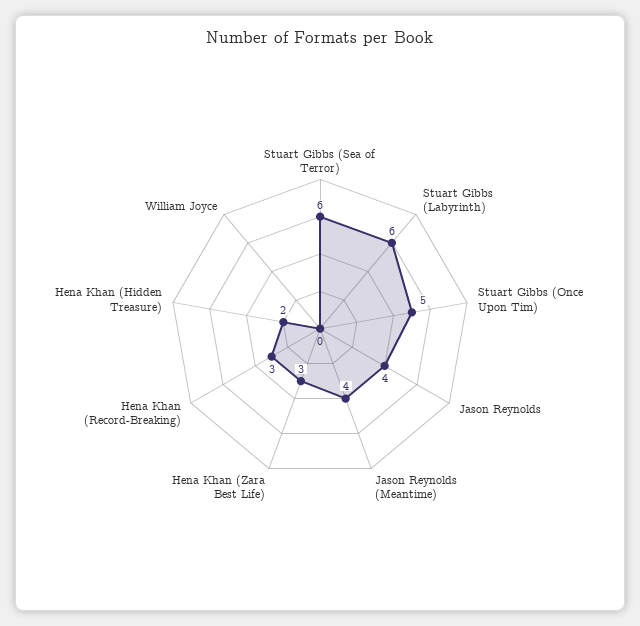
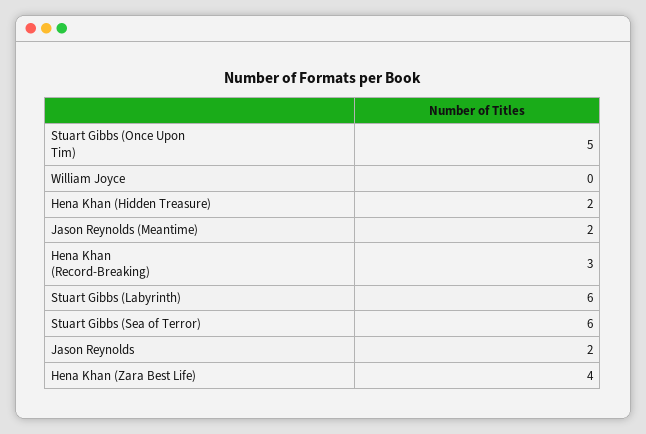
  {
    "Stuart Gibbs (Sea of Terror)": 6,
    "Stuart Gibbs (Labyrinth)": 6,
    "Stuart Gibbs (Once Upon Tim)": 5,
-   "Jason Reynolds": 4,
+   "Jason Reynolds": 2,
-   "Jason Reynolds (Meantime)": 4,
+   "Jason Reynolds (Meantime)": 2,
-   "Hena Khan (Zara Best Life)": 3,
+   "Hena Khan (Zara Best Life)": 4,
    "Hena Khan (Record-Breaking)": 3,
    "Hena Khan (Hidden Treasure)": 2,
    "William Joyce": 0
  }

